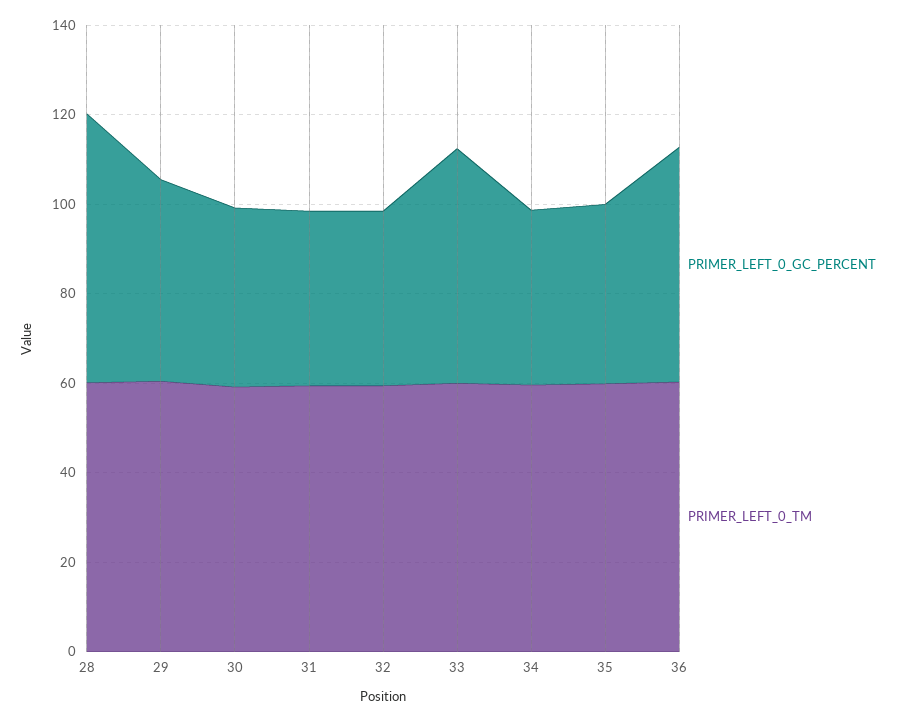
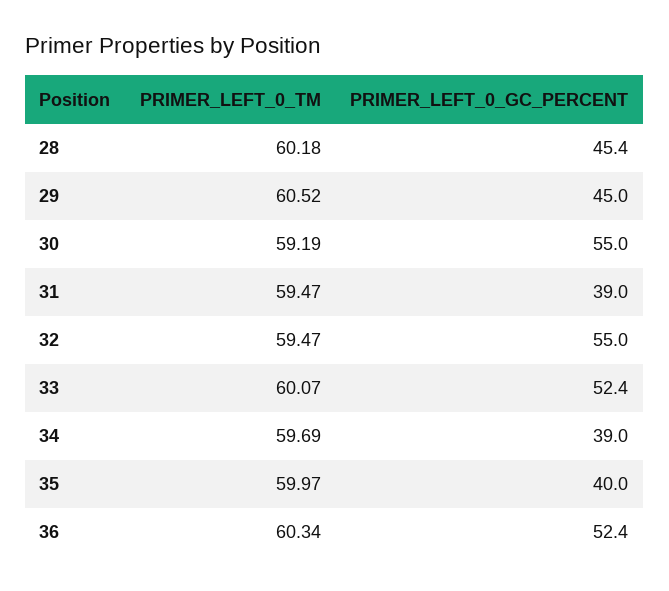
  {
    "PRIMER_LEFT_0_GC_PERCENT": {
-     "28": 60,
+     "28": 45.4,
      "29": 45,
-     "30": 40,
+     "30": 55,
      "31": 39,
-     "32": 40,
+     "32": 55,
      "33": 52.4,
      "34": 39,
      "35": 40,
      "36": 52.4
    },
    "PRIMER_LEFT_0_TM": {
      "28": 60.18,
      "29": 60.52,
      "30": 59.19,
      "31": 59.47,
      "32": 59.47,
      "33": 60.07,
      "34": 59.69,
      "35": 59.97,
      "36": 60.34
    }
  }

